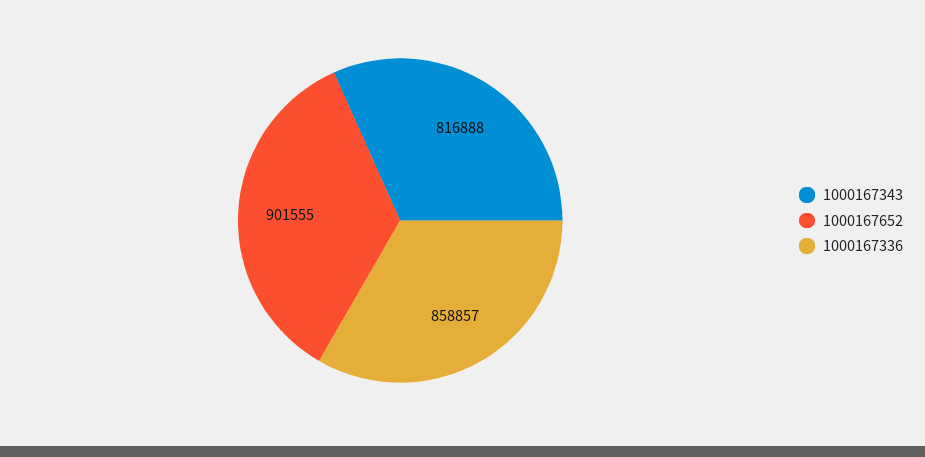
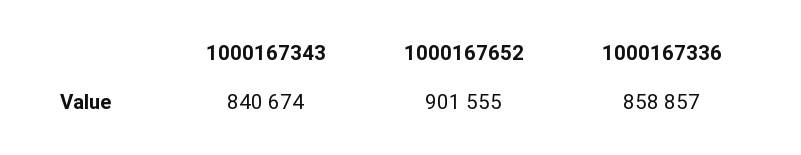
  {
-   "1000167343": 816888,
+   "1000167343": 840674,
    "1000167652": 901555,
    "1000167336": 858857
  }

